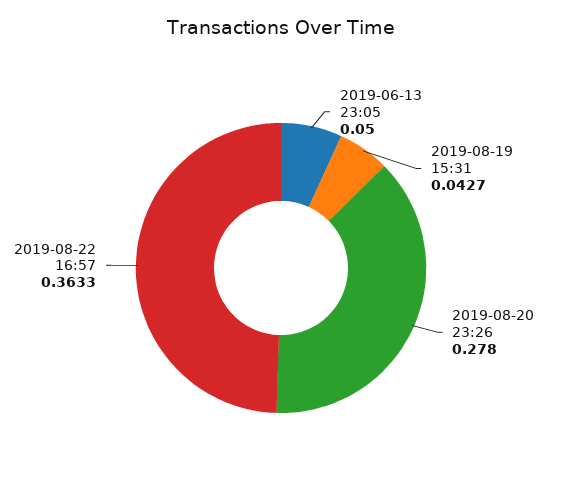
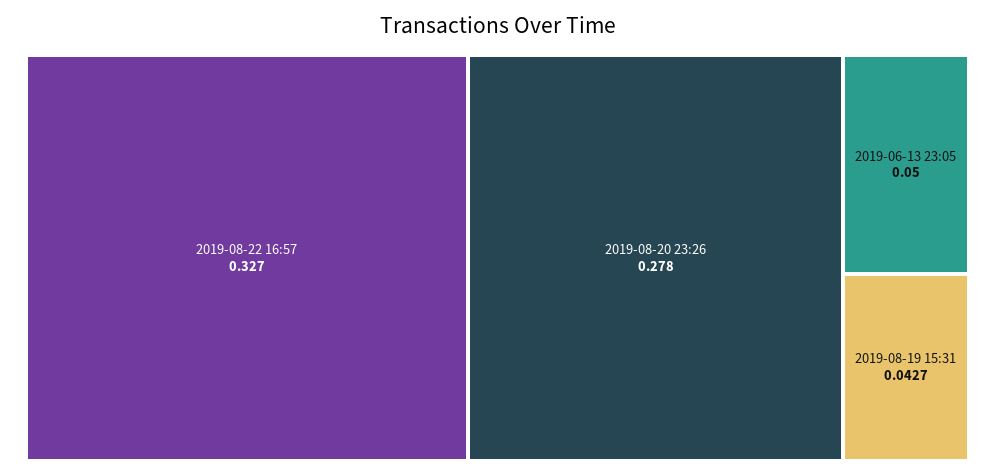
  {
    "2019-06-13 23:05": 0.05,
    "2019-08-19 15:31": 0.0427,
    "2019-08-20 23:26": 0.278,
-   "2019-08-22 16:57": 0.3633
+   "2019-08-22 16:57": 0.327
  }

